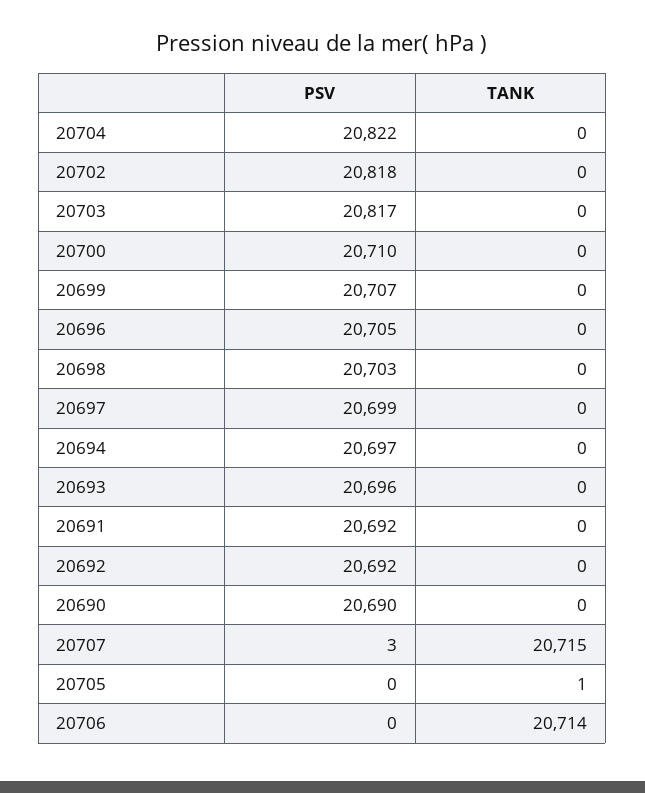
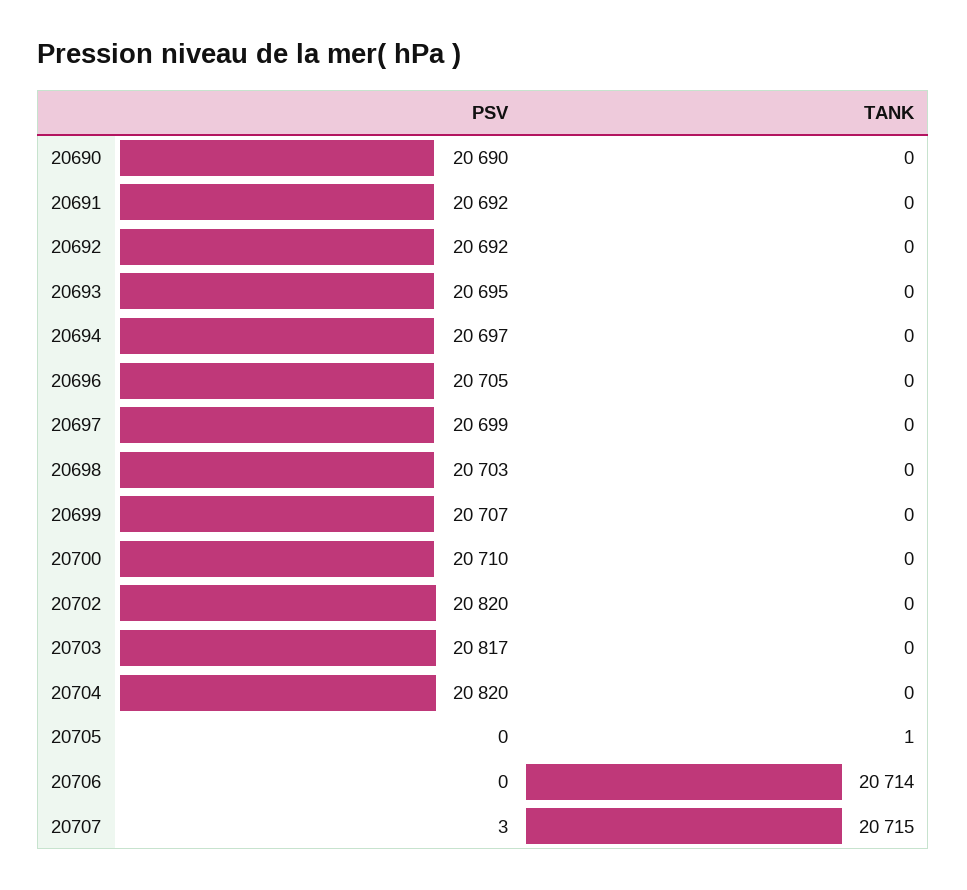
  {
    "PSV": {
-     "20704": 20822,
+     "20704": 20820,
-     "20702": 20818,
+     "20702": 20820,
      "20703": 20817,
      "20700": 20710,
      "20699": 20707,
      "20696": 20705,
      "20698": 20703,
      "20697": 20699,
      "20694": 20697,
-     "20693": 20696,
+     "20693": 20695,
      "20691": 20692,
      "20692": 20692,
      "20690": 20690,
      "20707": 3,
      "20705": 0,
      "20706": 0
    },
    "TANK": {
      "20704": 0,
      "20702": 0,
      "20703": 0,
      "20700": 0,
      "20699": 0,
      "20696": 0,
      "20698": 0,
      "20697": 0,
      "20694": 0,
      "20693": 0,
      "20691": 0,
      "20692": 0,
      "20690": 0,
      "20707": 20715,
      "20705": 1,
      "20706": 20714
    }
  }

